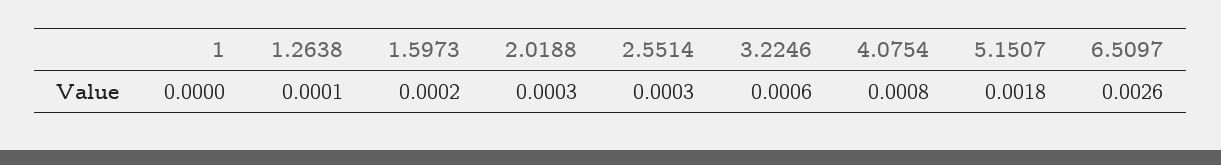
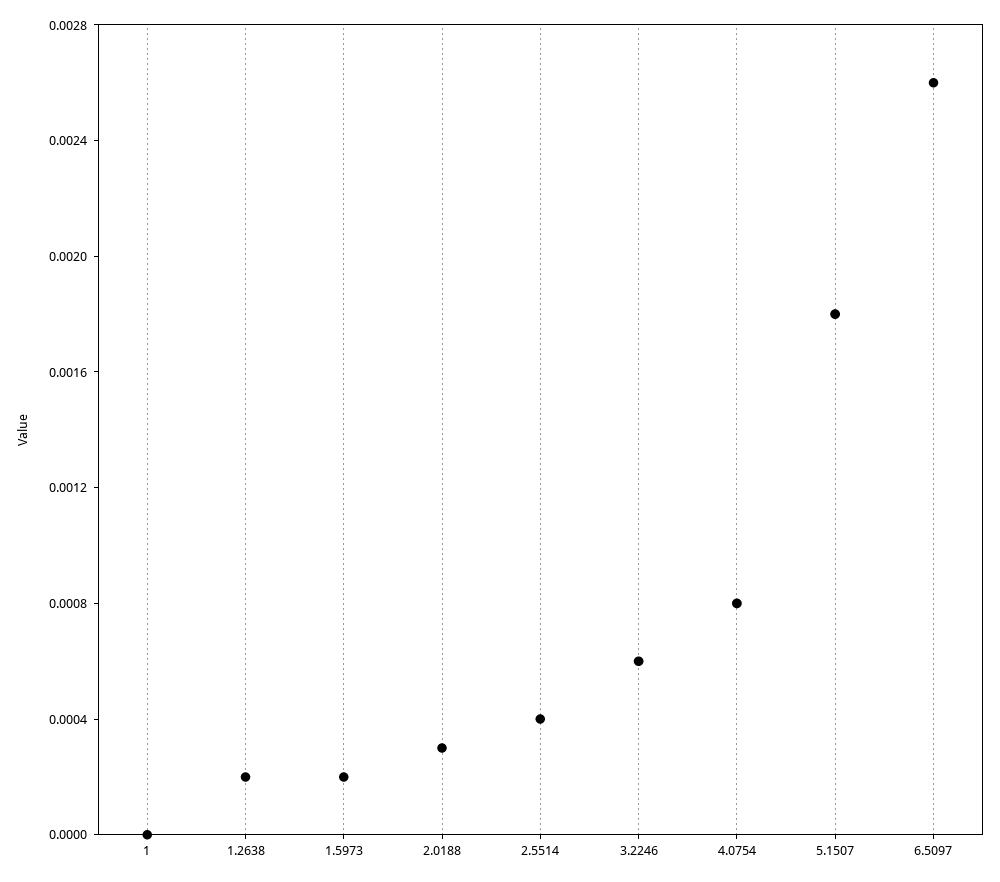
  {
    "1": 0,
-   "1.2638": 0.0001,
+   "1.2638": 0.0002,
    "1.5973": 0.0002,
    "2.0188": 0.0003,
-   "2.5514": 0.0003,
+   "2.5514": 0.0004,
    "3.2246": 0.0006,
    "4.0754": 0.0008,
    "5.1507": 0.0018,
    "6.5097": 0.0026
  }

